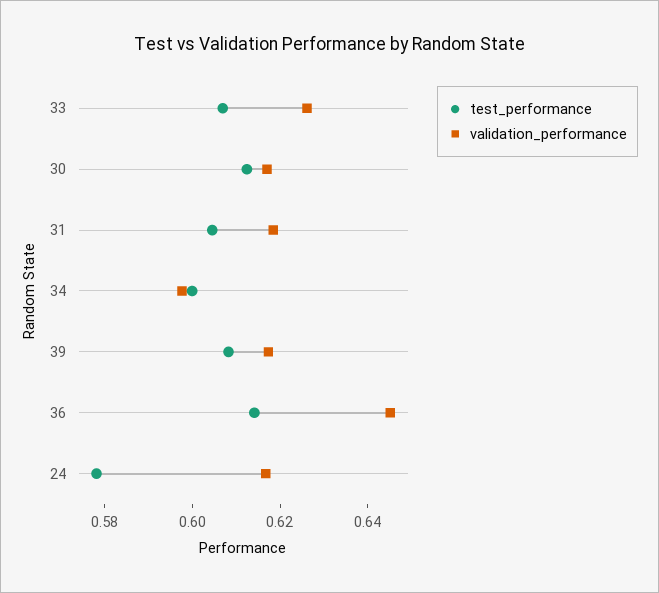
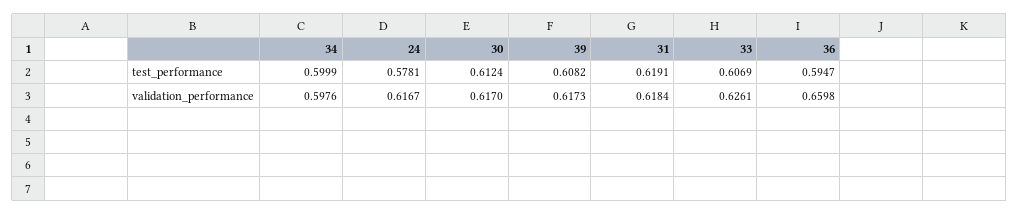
  {
    "test_performance": {
      "33": 0.6069,
      "30": 0.6124,
-     "31": 0.605,
+     "31": 0.6191,
      "34": 0.5999,
      "39": 0.6082,
-     "36": 0.615,
+     "36": 0.5947,
      "24": 0.5781
    },
    "validation_performance": {
      "33": 0.6261,
      "30": 0.617,
      "31": 0.6184,
      "34": 0.5976,
      "39": 0.6173,
-     "36": 0.645,
+     "36": 0.6598,
      "24": 0.6167
    }
  }

